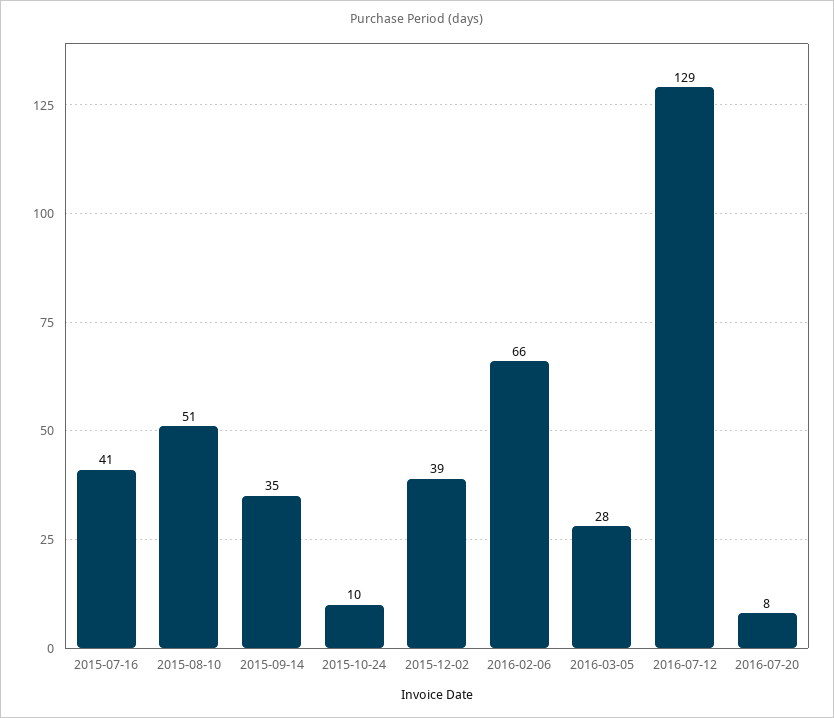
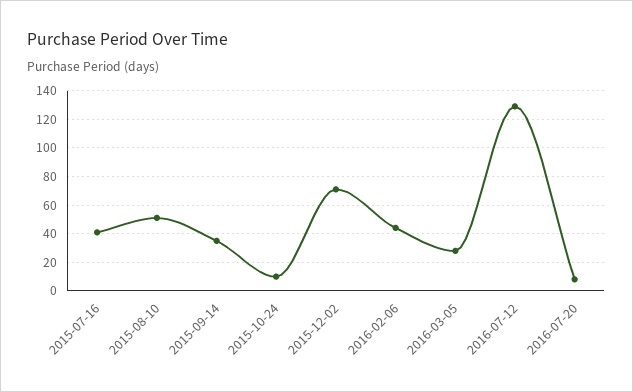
  {
    "2015-07-16": 41,
    "2015-08-10": 51,
    "2015-09-14": 35,
    "2015-10-24": 10,
-   "2015-12-02": 39,
+   "2015-12-02": 70,
-   "2016-02-06": 66,
+   "2016-02-06": 45,
    "2016-03-05": 28,
    "2016-07-12": 129,
    "2016-07-20": 8
  }

